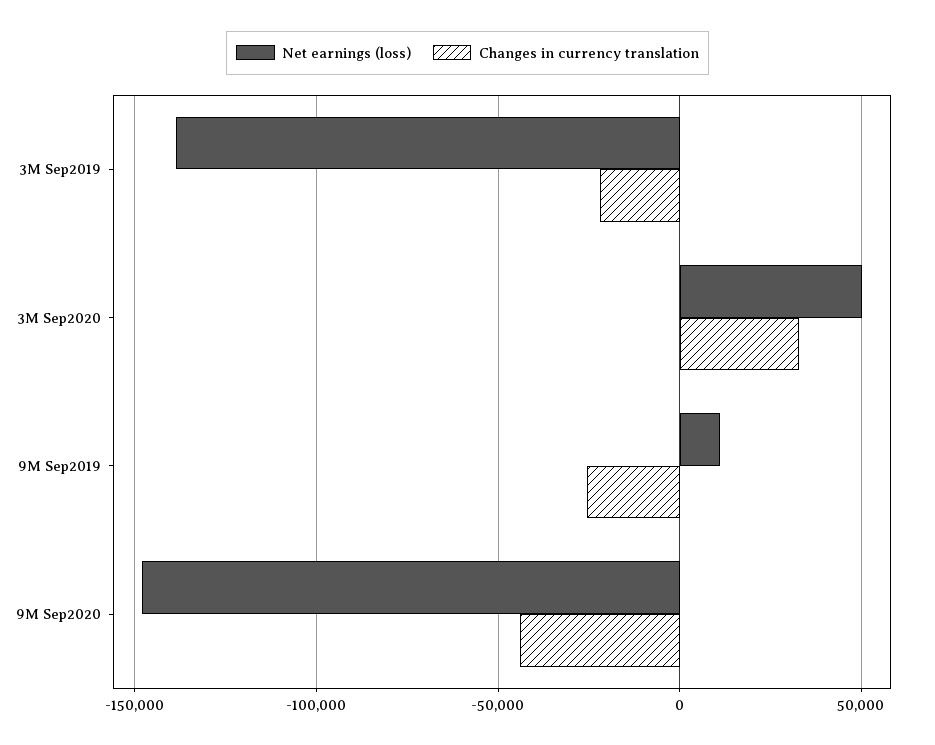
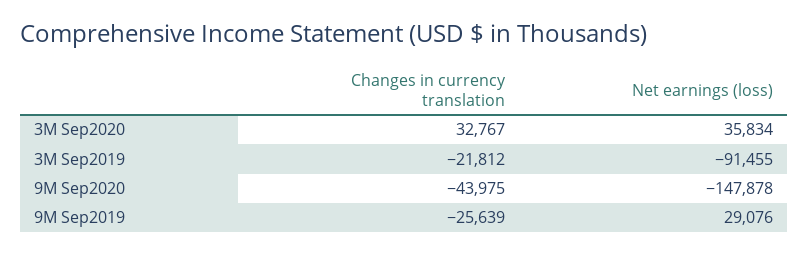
  {
    "Net earnings (loss)": {
-     "3M Sep2019": -140000,
+     "3M Sep2019": -91455,
-     "3M Sep2020": 50000,
+     "3M Sep2020": 35834,
-     "9M Sep2019": 10000,
+     "9M Sep2019": 29076,
      "9M Sep2020": -147878
    },
    "Changes in currency translation": {
      "3M Sep2019": -21812,
      "3M Sep2020": 32767,
      "9M Sep2019": -25639,
      "9M Sep2020": -43975
    }
  }

